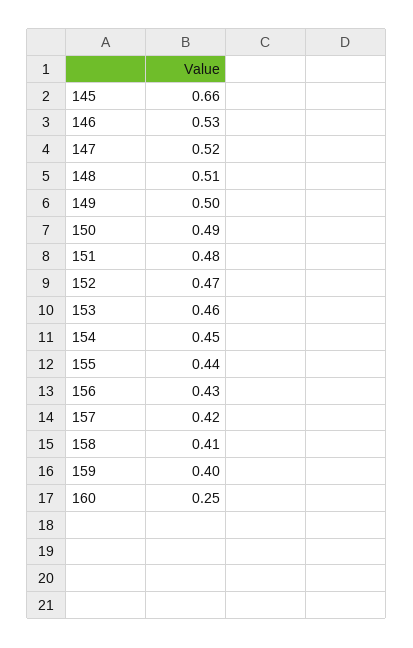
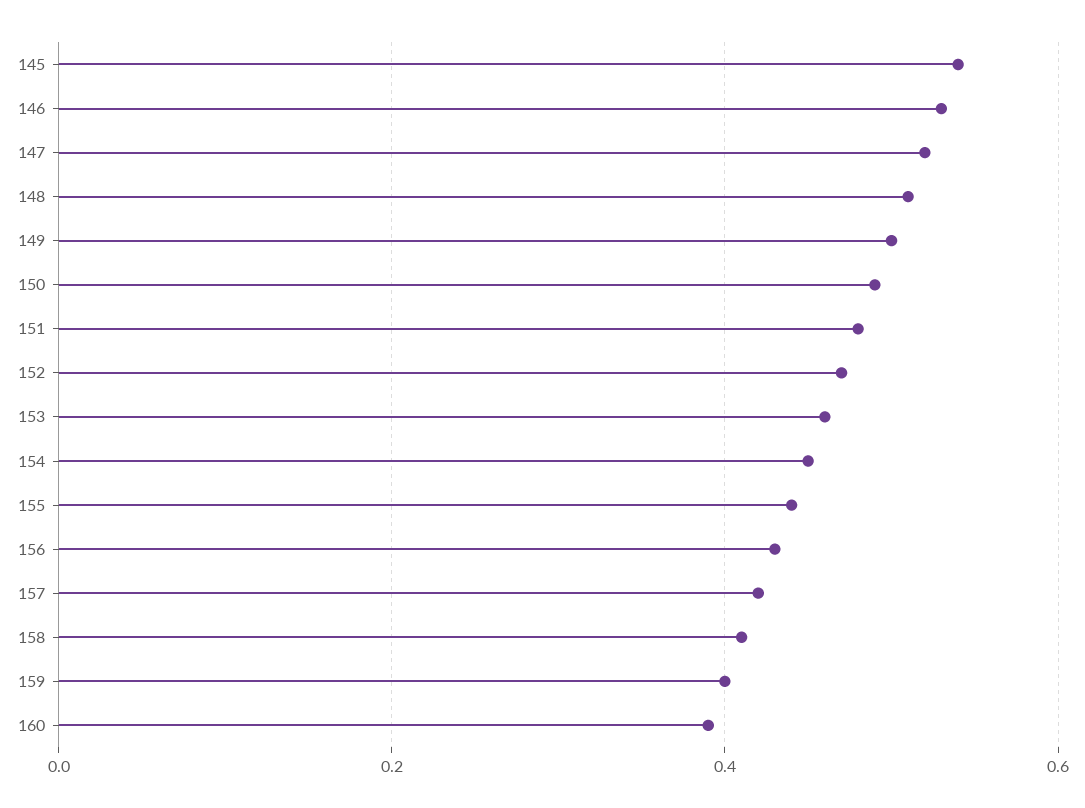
  {
-   "145": 0.66,
+   "145": 0.55,
    "146": 0.53,
    "147": 0.52,
    "148": 0.51,
    "149": 0.5,
    "150": 0.49,
    "151": 0.48,
    "152": 0.47,
    "153": 0.46,
    "154": 0.45,
    "155": 0.44,
    "156": 0.43,
    "157": 0.42,
    "158": 0.41,
    "159": 0.4,
-   "160": 0.25
+   "160": 0.4
  }

